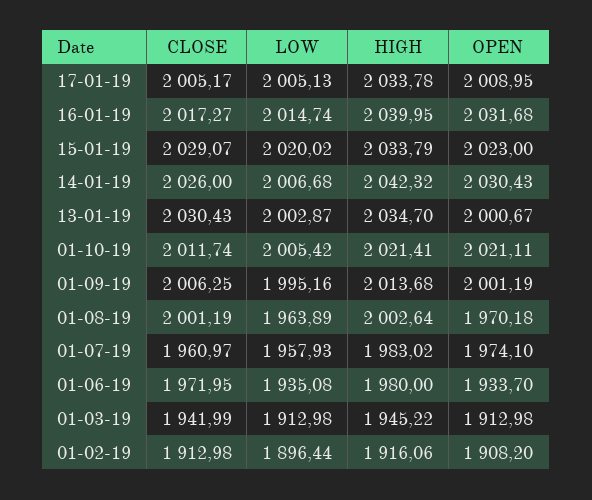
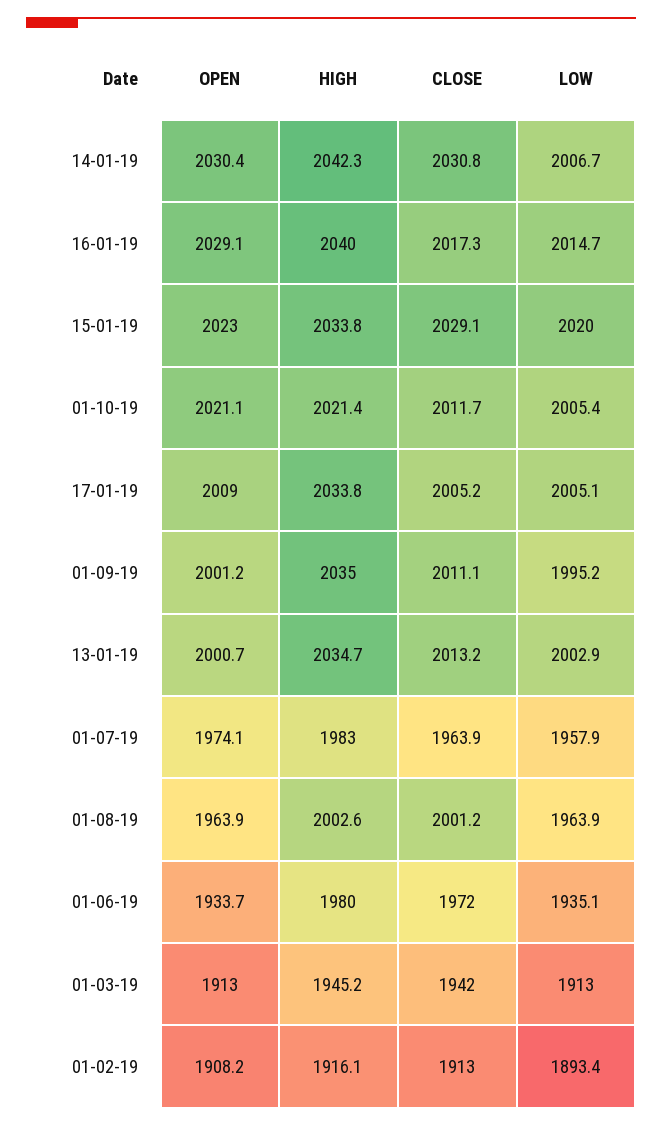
  {
    "CLOSE": {
      "17-01-19": 2005.17,
      "16-01-19": 2017.27,
      "15-01-19": 2029.07,
-     "14-01-19": 2026,
+     "14-01-19": 2030.8,
-     "13-01-19": 2030.43,
+     "13-01-19": 2013.2,
      "01-10-19": 2011.74,
-     "01-09-19": 2006.25,
+     "01-09-19": 2011.1,
      "01-08-19": 2001.19,
-     "01-07-19": 1960.97,
+     "01-07-19": 1963.9,
      "01-06-19": 1971.95,
      "01-03-19": 1941.99,
      "01-02-19": 1912.98
    },
    "LOW": {
      "17-01-19": 2005.13,
      "16-01-19": 2014.74,
      "15-01-19": 2020.02,
      "14-01-19": 2006.68,
      "13-01-19": 2002.87,
      "01-10-19": 2005.42,
      "01-09-19": 1995.16,
      "01-08-19": 1963.89,
      "01-07-19": 1957.93,
      "01-06-19": 1935.08,
      "01-03-19": 1912.98,
-     "01-02-19": 1896.44
+     "01-02-19": 1893.4
    },
    "HIGH": {
      "17-01-19": 2033.78,
      "16-01-19": 2039.95,
      "15-01-19": 2033.79,
      "14-01-19": 2042.32,
      "13-01-19": 2034.7,
      "01-10-19": 2021.41,
-     "01-09-19": 2013.68,
+     "01-09-19": 2035,
      "01-08-19": 2002.64,
      "01-07-19": 1983.02,
      "01-06-19": 1980,
      "01-03-19": 1945.22,
      "01-02-19": 1916.06
    },
    "OPEN": {
      "17-01-19": 2008.95,
-     "16-01-19": 2031.68,
+     "16-01-19": 2029.1,
      "15-01-19": 2023,
      "14-01-19": 2030.43,
      "13-01-19": 2000.67,
      "01-10-19": 2021.11,
      "01-09-19": 2001.19,
-     "01-08-19": 1970.18,
+     "01-08-19": 1963.9,
      "01-07-19": 1974.1,
      "01-06-19": 1933.7,
      "01-03-19": 1912.98,
      "01-02-19": 1908.2
    }
  }

